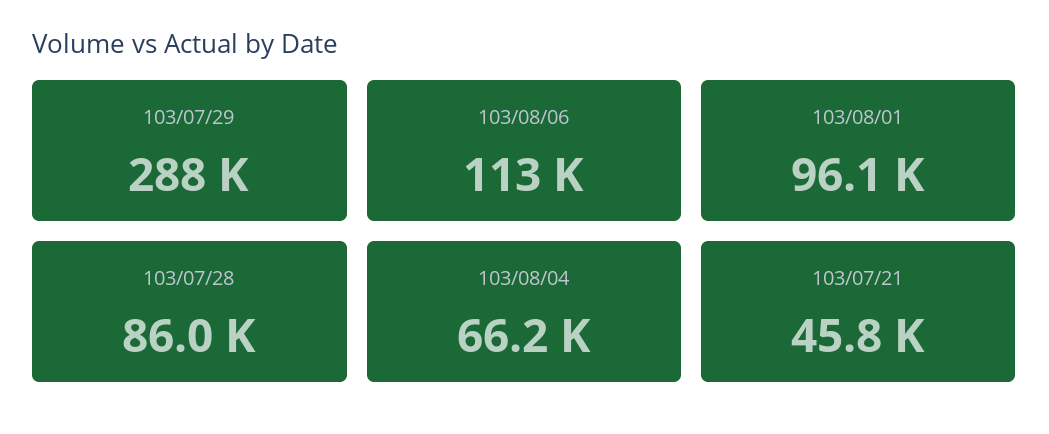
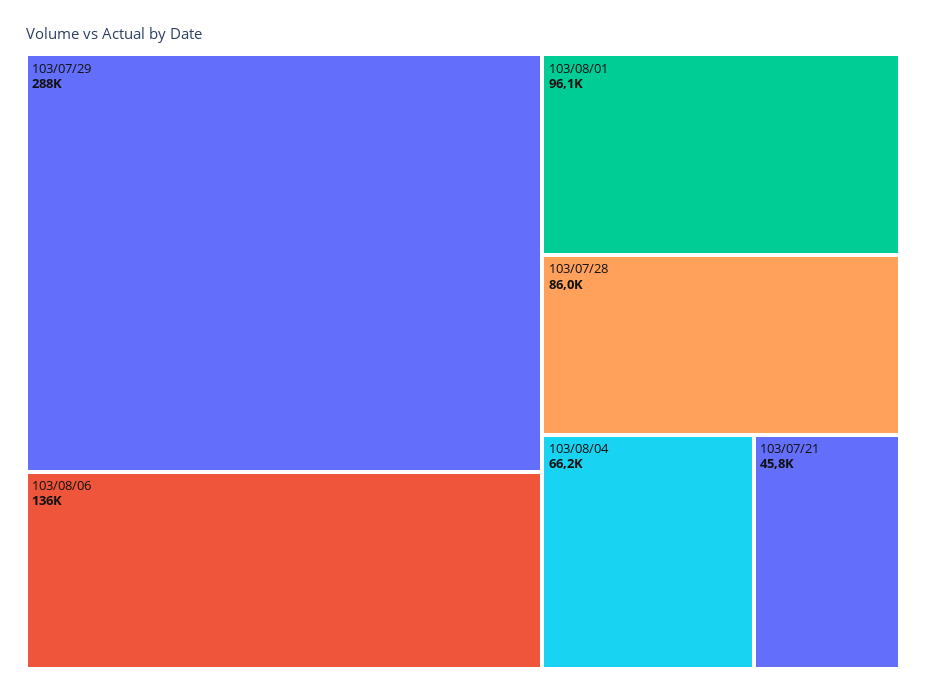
  {
    "103/07/29": 288000,
-   "103/08/06": 113000,
+   "103/08/06": 136000,
    "103/08/01": 96100,
    "103/07/28": 86000,
    "103/08/04": 66200,
    "103/07/21": 45800
  }

